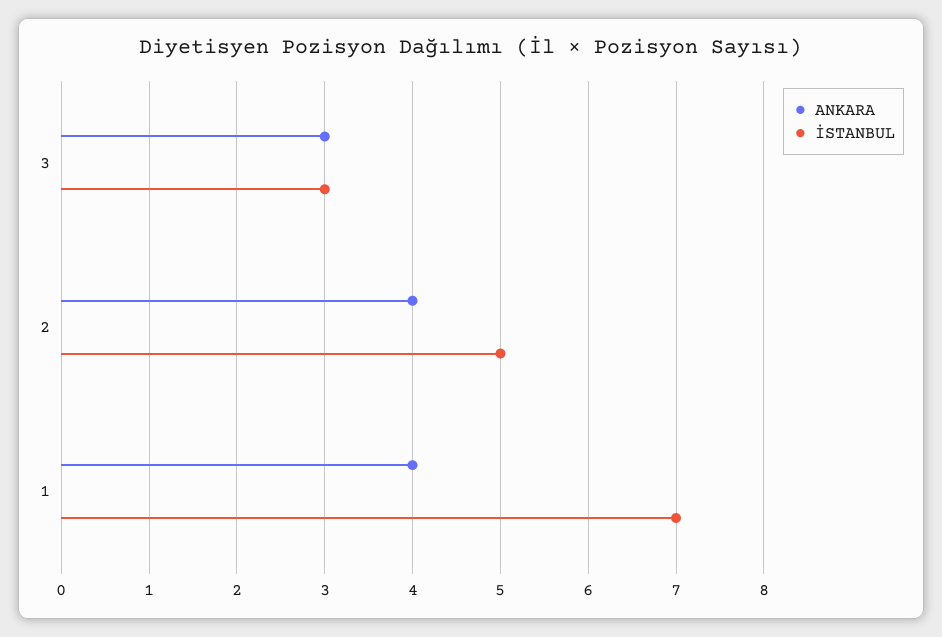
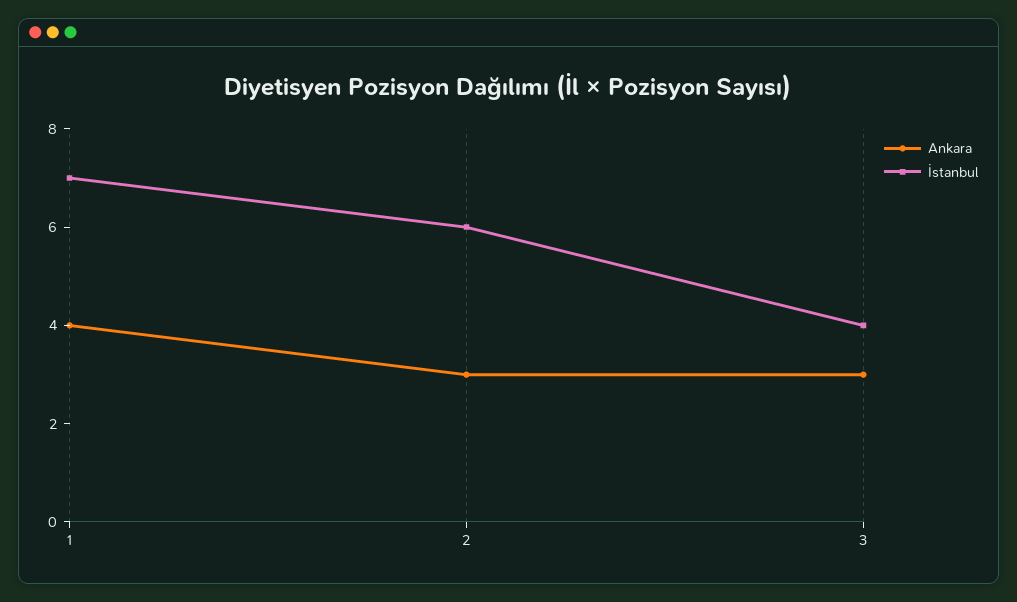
  {
    "ANKARA": {
      "3": 3,
-     "2": 4,
+     "2": 3,
      "1": 4
    },
    "İSTANBUL": {
-     "3": 3,
+     "3": 4,
-     "2": 5,
+     "2": 6,
      "1": 7
    }
  }

